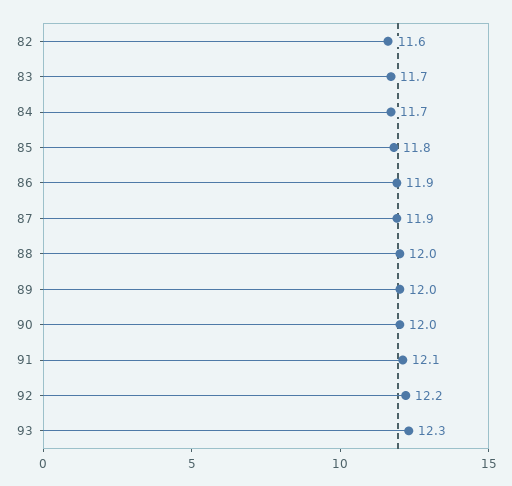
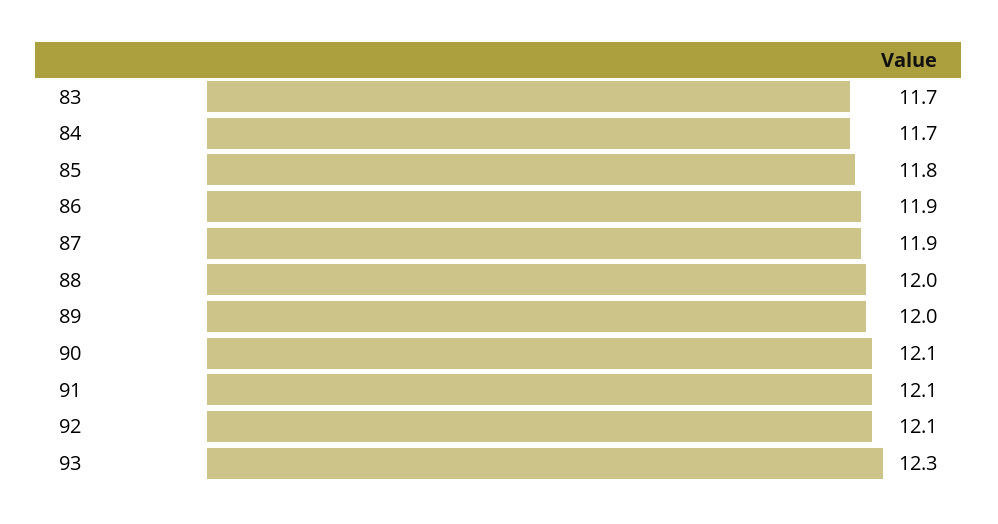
  {
-   "82": 11.6,
    "83": 11.7,
    "84": 11.7,
    "85": 11.8,
    "86": 11.9,
    "87": 11.9,
    "88": 12,
    "89": 12,
-   "90": 12,
+   "90": 12.1,
    "91": 12.1,
-   "92": 12.2,
+   "92": 12.1,
    "93": 12.3
  }

